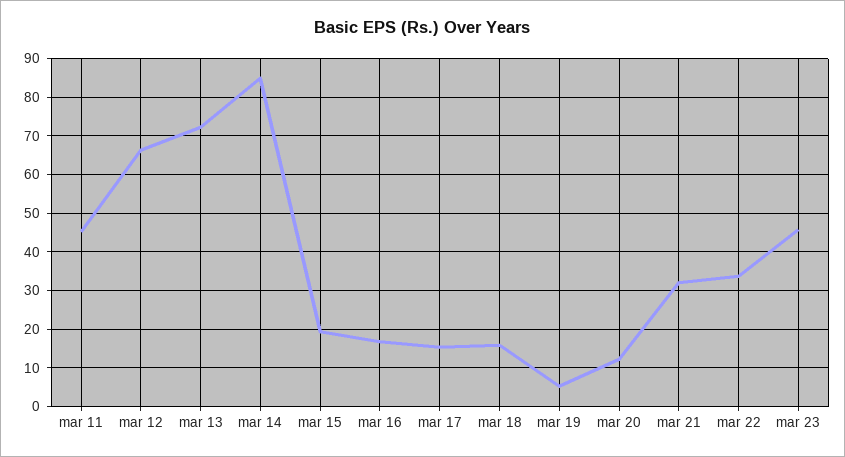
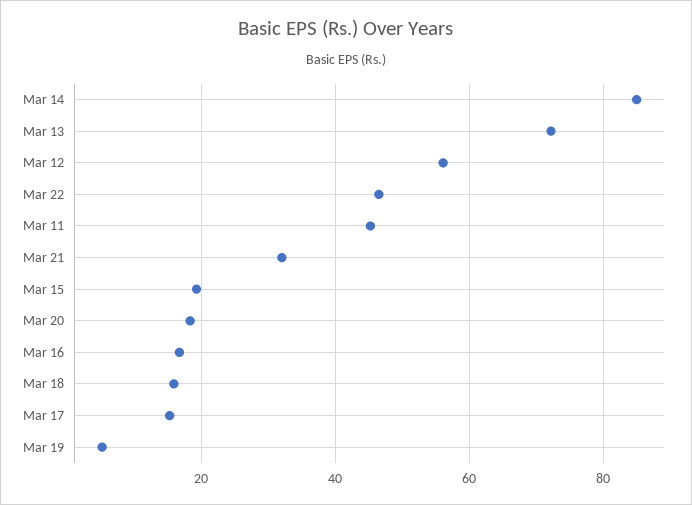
  {
    "mar 11": 46,
-   "mar 12": 66,
+   "mar 12": 56,
    "mar 13": 72,
    "mar 14": 84,
    "mar 15": 20,
    "mar 16": 16,
    "mar 17": 16,
    "mar 18": 16,
    "mar 19": 6,
-   "mar 20": 12,
+   "mar 20": 18,
    "mar 21": 32,
-   "mar 22": 34,
+   "mar 22": 46
-   "mar 23": 46
  }

